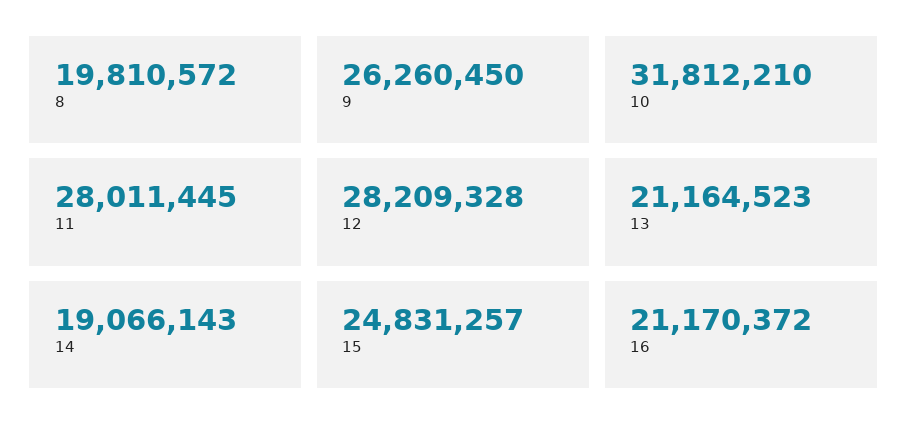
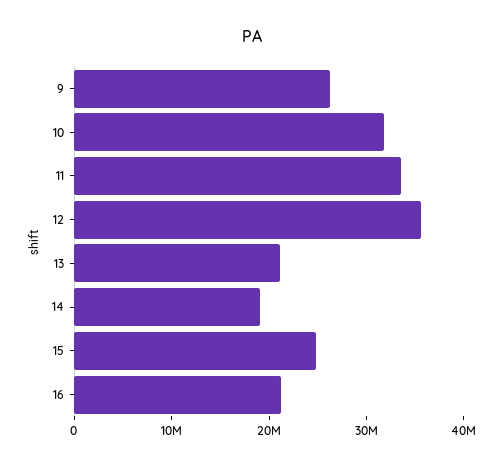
  {
-   "8": 19810572,
    "9": 26260450,
    "10": 31812210,
-   "11": 28011445,
+   "11": 34000000,
-   "12": 28209328,
+   "12": 36000000,
    "13": 21164523,
    "14": 19066143,
    "15": 24831257,
    "16": 21170372
  }

